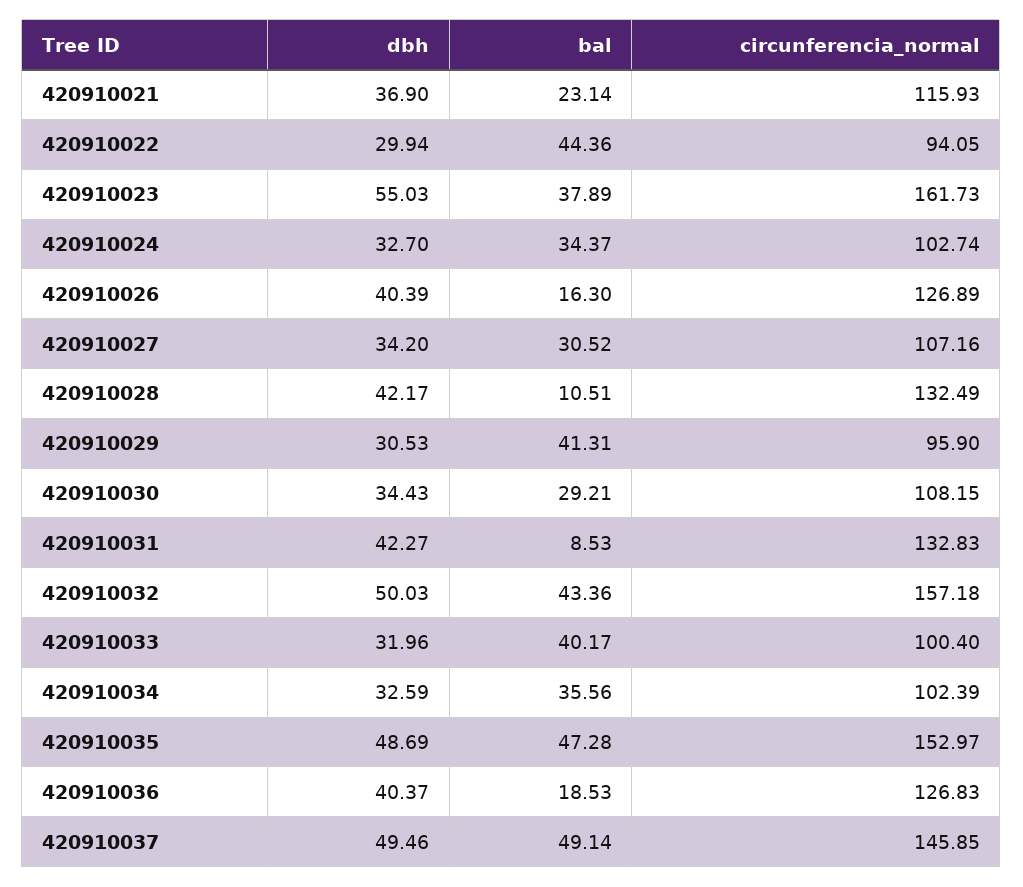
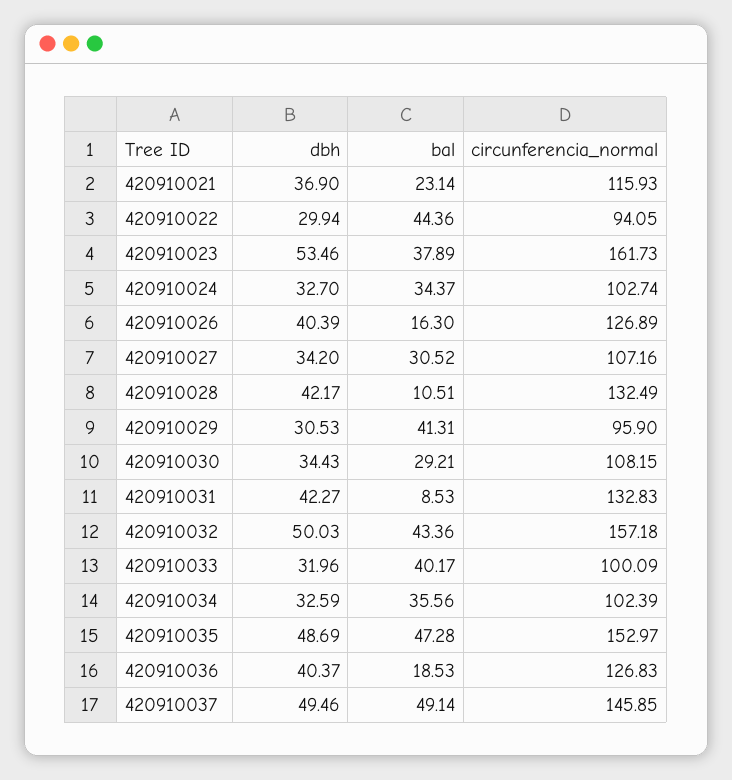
  {
    "dbh": {
      "420910021": 36.9,
      "420910022": 29.94,
-     "420910023": 55.03,
+     "420910023": 53.46,
      "420910024": 32.7,
      "420910026": 40.39,
      "420910027": 34.2,
      "420910028": 42.17,
      "420910029": 30.53,
      "420910030": 34.43,
      "420910031": 42.27,
      "420910032": 50.03,
      "420910033": 31.96,
      "420910034": 32.59,
      "420910035": 48.69,
      "420910036": 40.37,
      "420910037": 49.46
    },
    "bal": {
      "420910021": 23.14,
      "420910022": 44.36,
      "420910023": 37.89,
      "420910024": 34.37,
      "420910026": 16.3,
      "420910027": 30.52,
      "420910028": 10.51,
      "420910029": 41.31,
      "420910030": 29.21,
      "420910031": 8.53,
      "420910032": 43.36,
      "420910033": 40.17,
      "420910034": 35.56,
      "420910035": 47.28,
      "420910036": 18.53,
      "420910037": 49.14
    },
    "circunferencia_normal": {
      "420910021": 115.93,
      "420910022": 94.05,
      "420910023": 161.73,
      "420910024": 102.74,
      "420910026": 126.89,
      "420910027": 107.16,
      "420910028": 132.49,
      "420910029": 95.9,
      "420910030": 108.15,
      "420910031": 132.83,
      "420910032": 157.18,
-     "420910033": 100.4,
+     "420910033": 100.09,
      "420910034": 102.39,
      "420910035": 152.97,
      "420910036": 126.83,
      "420910037": 145.85
    }
  }

